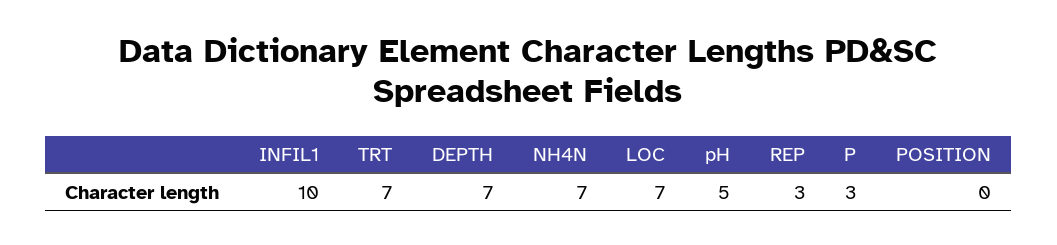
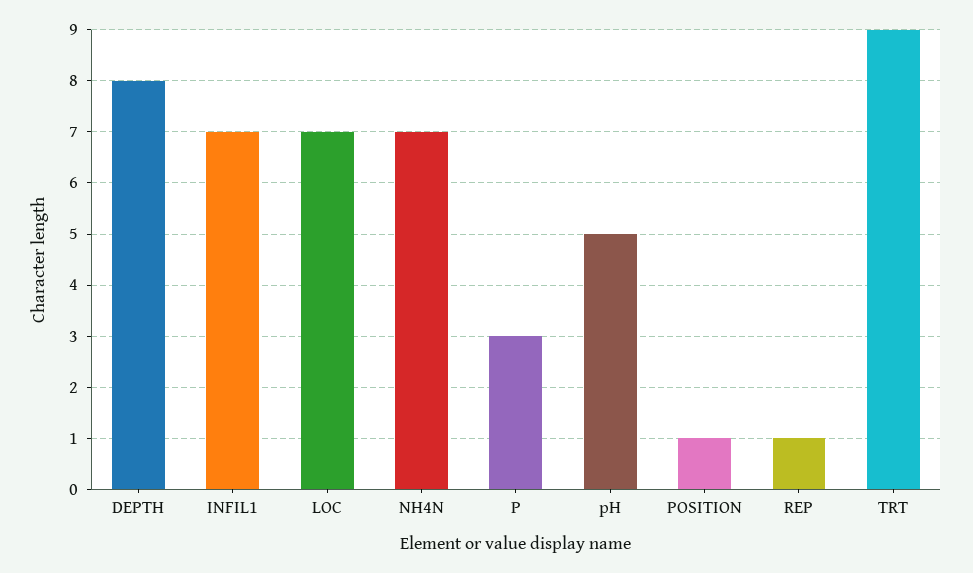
  {
-   "INFIL1": 10,
+   "INFIL1": 7,
-   "TRT": 7,
+   "TRT": 9,
-   "DEPTH": 7,
+   "DEPTH": 8,
    "NH4N": 7,
    "LOC": 7,
    "pH": 5,
-   "REP": 3,
+   "REP": 1,
    "P": 3,
-   "POSITION": 0
+   "POSITION": 1
  }

